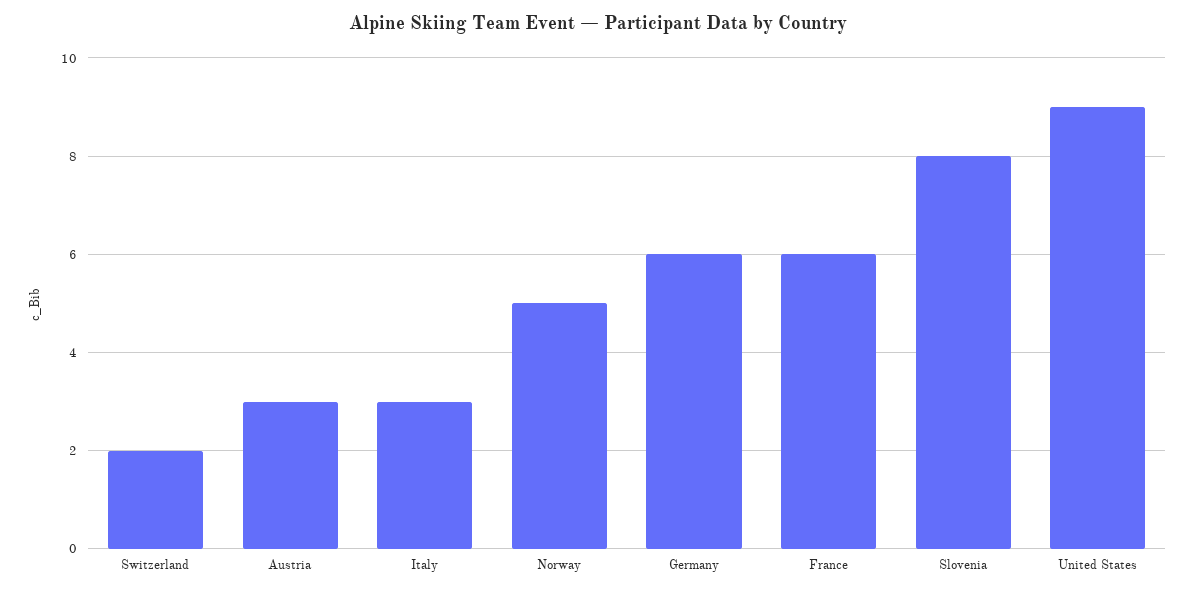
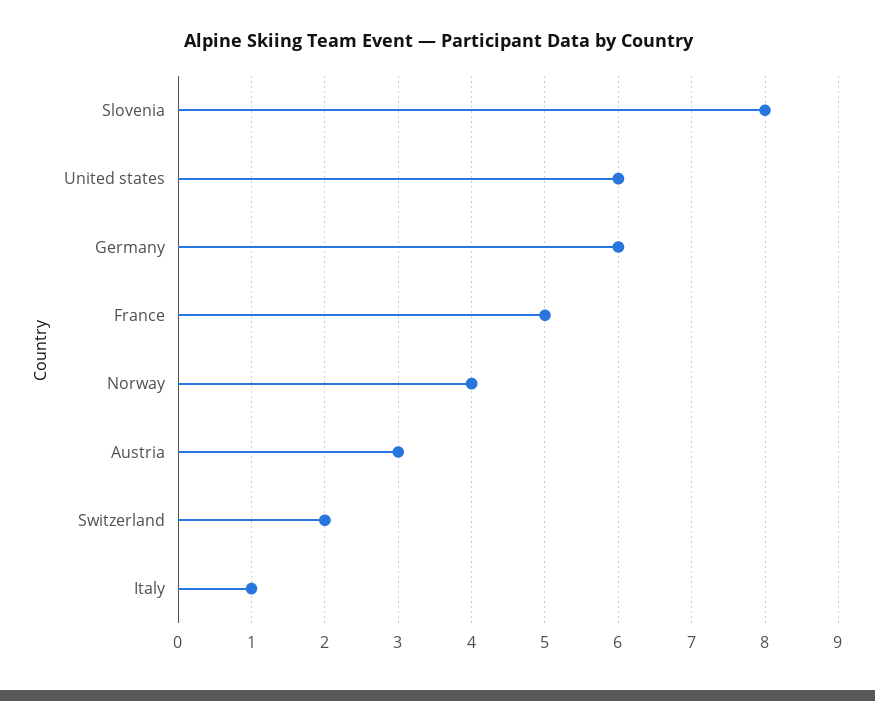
  {
    "Switzerland": 2,
    "Austria": 3,
-   "Italy": 3,
+   "Italy": 1,
-   "Norway": 5,
+   "Norway": 4,
    "Germany": 6,
-   "France": 6,
+   "France": 5,
    "Slovenia": 8,
-   "United States": 9
+   "United States": 6
  }

